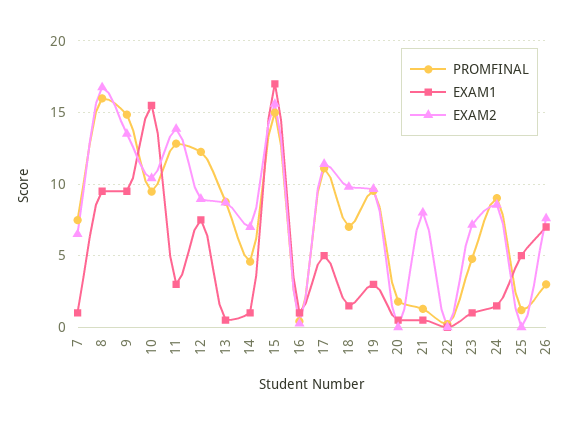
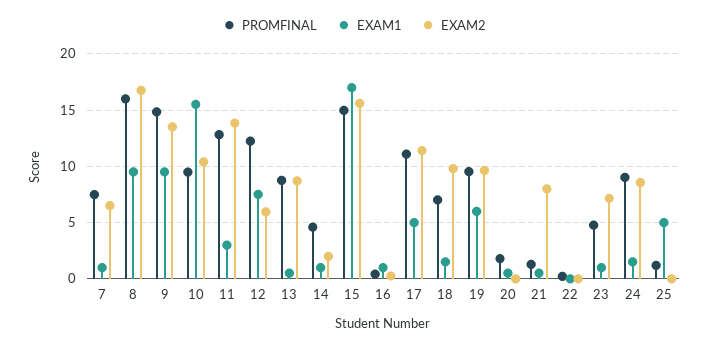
  {
    "PROMFINAL": {
      "7": 7.5,
      "8": 16,
      "9": 15,
      "10": 9.5,
      "11": 13,
      "12": 12,
      "13": 9,
      "14": 4.5,
      "15": 15,
      "16": 0.5,
      "17": 11,
      "18": 7,
      "19": 9.5,
      "20": 2,
      "21": 1.5,
      "22": 0,
      "23": 5,
      "24": 9,
-     "25": 1,
+     "25": 1
-     "26": 3
    },
    "EXAM1": {
      "7": 1,
      "8": 9.5,
      "9": 9.5,
      "10": 15.5,
      "11": 3,
      "12": 7.5,
      "13": 0.5,
      "14": 1,
      "15": 17,
      "16": 1,
      "17": 5,
      "18": 1.5,
-     "19": 3,
+     "19": 6,
      "20": 0.5,
      "21": 0.5,
      "22": 0,
      "23": 1,
      "24": 1.5,
-     "25": 5,
+     "25": 5
-     "26": 7
    },
    "EXAM2": {
      "7": 6.5,
      "8": 17,
      "9": 13.5,
      "10": 10.5,
      "11": 14,
-     "12": 9,
+     "12": 6,
      "13": 8.5,
-     "14": 7,
+     "14": 2,
      "15": 15.5,
      "16": 0.5,
      "17": 11.5,
      "18": 10,
      "19": 9.5,
      "20": 0,
      "21": 8,
      "22": 0,
      "23": 7,
      "24": 8.5,
-     "25": 0,
+     "25": 0
-     "26": 7.5
    }
  }

